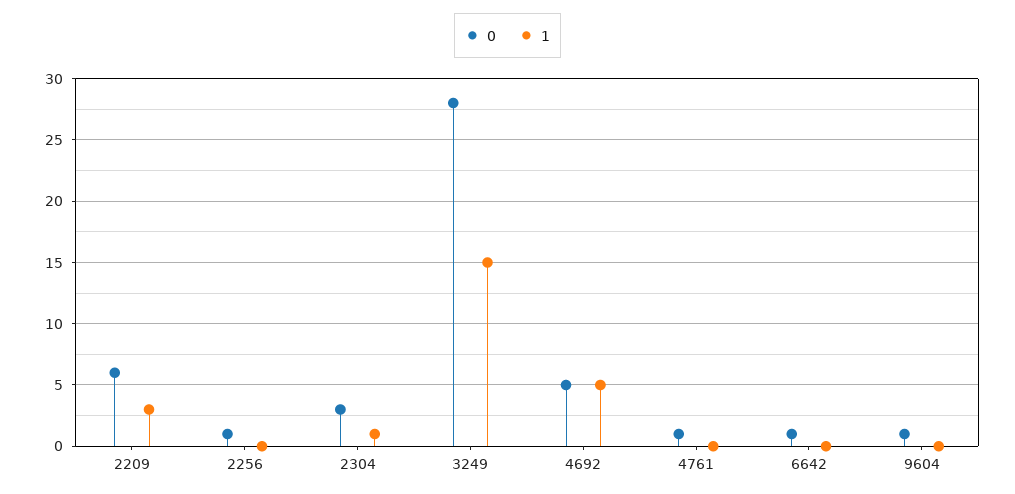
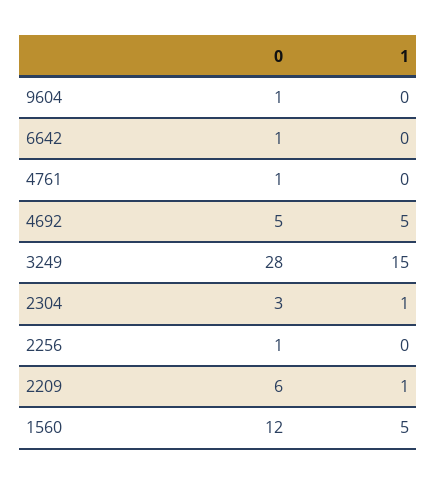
  {
    "0": {
      "2209": 6,
      "2256": 1,
      "2304": 3,
      "3249": 28,
      "4692": 5,
      "4761": 1,
      "6642": 1,
-     "9604": 1
+     "9604": 1,
+     "1560": 12
    },
    "1": {
-     "2209": 3,
+     "2209": 1,
      "2256": 0,
      "2304": 1,
      "3249": 15,
      "4692": 5,
      "4761": 0,
      "6642": 0,
-     "9604": 0
+     "9604": 0,
+     "1560": 5
    }
  }

